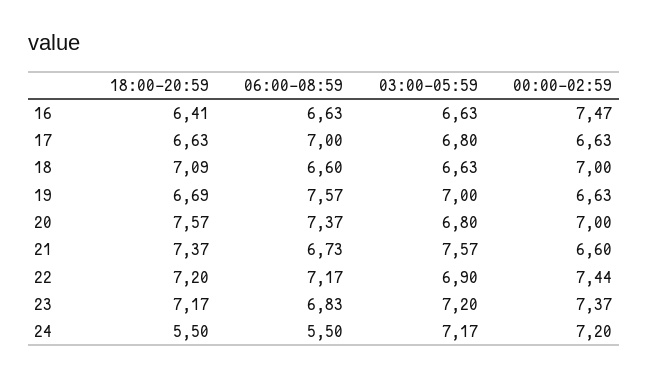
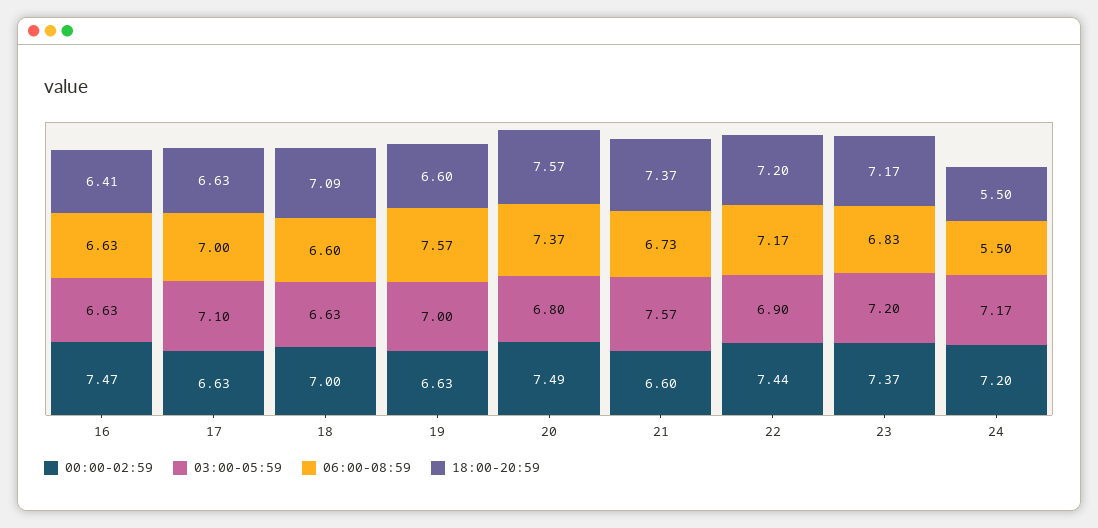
  {
    "18:00-20:59": {
      "16": 6.41,
      "17": 6.63,
      "18": 7.09,
-     "19": 6.69,
+     "19": 6.6,
      "20": 7.57,
      "21": 7.37,
      "22": 7.2,
      "23": 7.17,
      "24": 5.5
    },
    "06:00-08:59": {
      "16": 6.63,
      "17": 7,
      "18": 6.6,
      "19": 7.57,
      "20": 7.37,
      "21": 6.73,
      "22": 7.17,
      "23": 6.83,
      "24": 5.5
    },
    "03:00-05:59": {
      "16": 6.63,
-     "17": 6.8,
+     "17": 7.1,
      "18": 6.63,
      "19": 7,
      "20": 6.8,
      "21": 7.57,
      "22": 6.9,
      "23": 7.2,
      "24": 7.17
    },
    "00:00-02:59": {
      "16": 7.47,
      "17": 6.63,
      "18": 7,
      "19": 6.63,
-     "20": 7,
+     "20": 7.49,
      "21": 6.6,
      "22": 7.44,
      "23": 7.37,
      "24": 7.2
    }
  }

